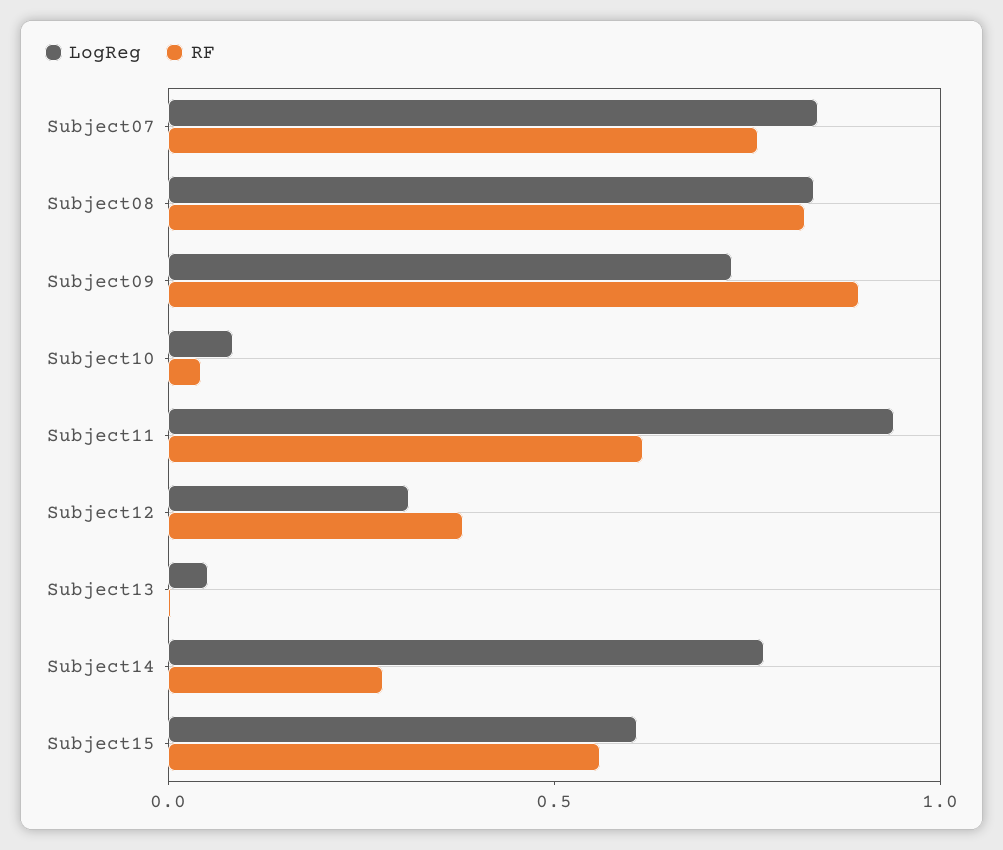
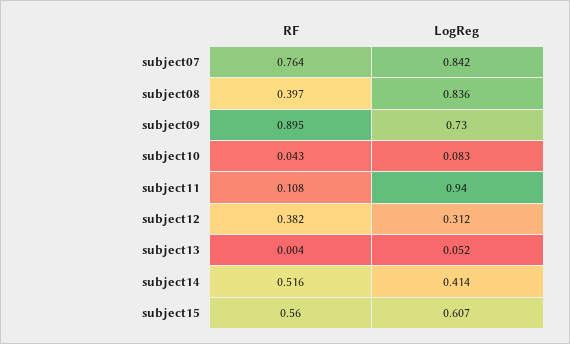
  {
    "LogReg": {
      "Subject07": 0.842,
      "Subject08": 0.836,
      "Subject09": 0.73,
      "Subject10": 0.083,
      "Subject11": 0.94,
      "Subject12": 0.312,
      "Subject13": 0.052,
-     "Subject14": 0.8,
+     "Subject14": 0.414,
      "Subject15": 0.607
    },
    "RF": {
      "Subject07": 0.764,
-     "Subject08": 0.8,
+     "Subject08": 0.397,
      "Subject09": 0.895,
      "Subject10": 0.043,
-     "Subject11": 0.6,
+     "Subject11": 0.108,
      "Subject12": 0.382,
      "Subject13": 0.004,
-     "Subject14": 0.3,
+     "Subject14": 0.516,
      "Subject15": 0.56
    }
  }

